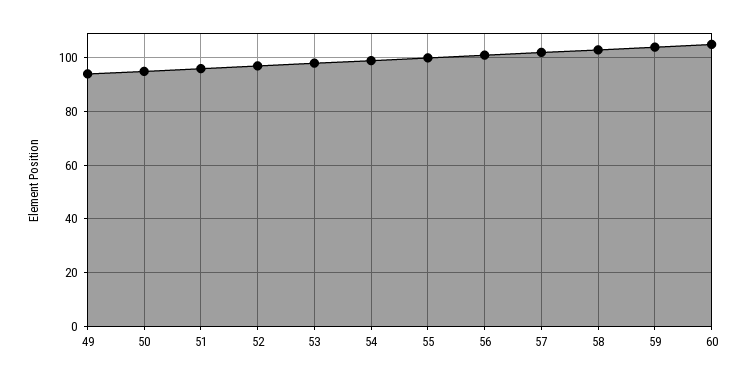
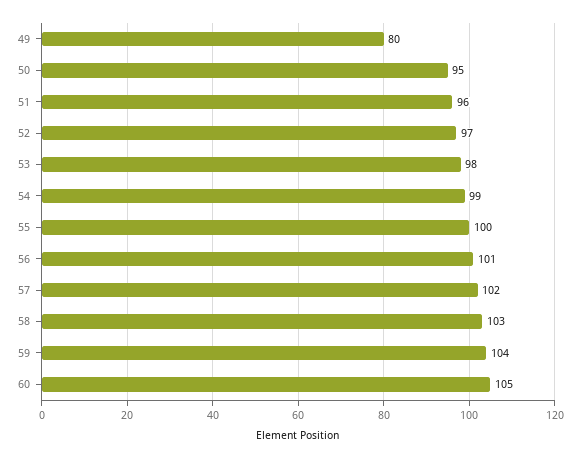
  {
-   "49": 95,
+   "49": 80,
    "50": 95,
    "51": 96,
    "52": 97,
    "53": 98,
    "54": 99,
    "55": 100,
    "56": 101,
    "57": 102,
    "58": 103,
    "59": 104,
    "60": 105
  }

